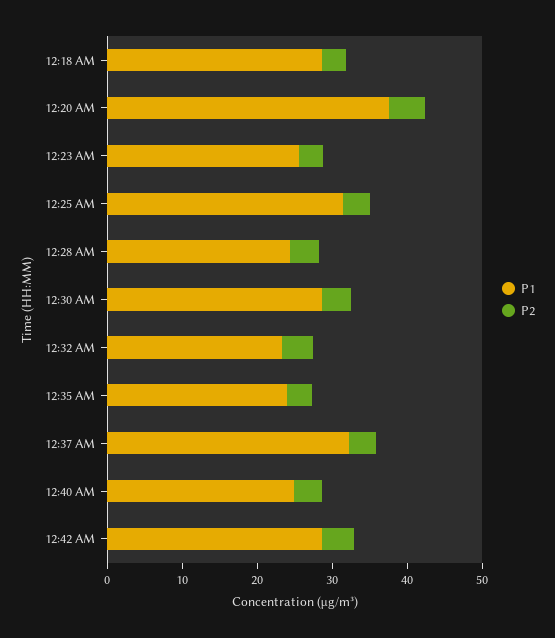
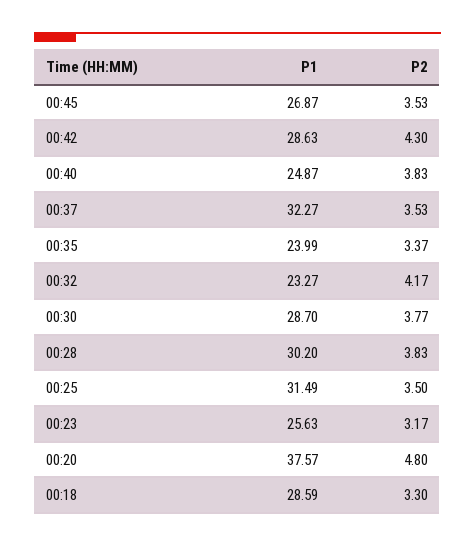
  {
    "P1": {
      "12:18 AM": 28.59,
      "12:20 AM": 37.57,
      "12:23 AM": 25.63,
      "12:25 AM": 31.49,
-     "12:28 AM": 24,
+     "12:28 AM": 30.2,
      "12:30 AM": 28.7,
      "12:32 AM": 23.27,
      "12:35 AM": 23.99,
      "12:37 AM": 32.27,
      "12:40 AM": 24.87,
-     "12:42 AM": 28.63
+     "12:42 AM": 28.63,
+     "00:45": 26.87
    },
    "P2": {
      "12:18 AM": 3.3,
      "12:20 AM": 4.8,
      "12:23 AM": 3.17,
      "12:25 AM": 3.5,
      "12:28 AM": 3.83,
      "12:30 AM": 3.77,
      "12:32 AM": 4.17,
      "12:35 AM": 3.37,
      "12:37 AM": 3.53,
      "12:40 AM": 3.83,
-     "12:42 AM": 4.3
+     "12:42 AM": 4.3,
+     "00:45": 3.53
    }
  }

